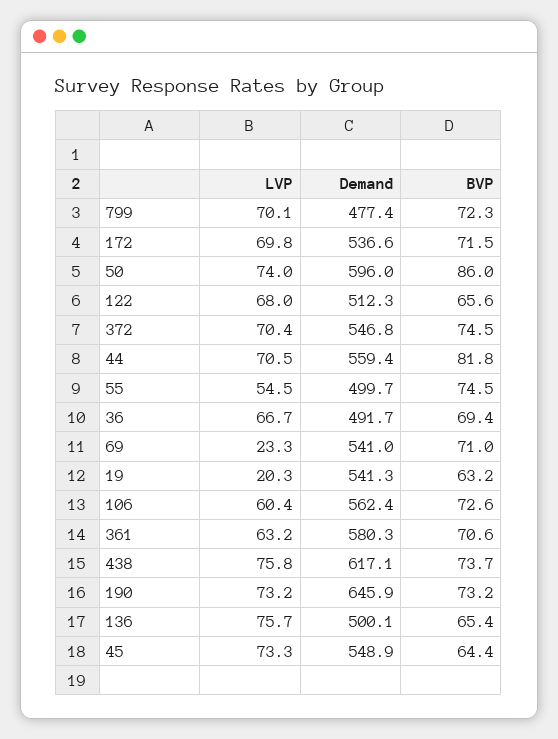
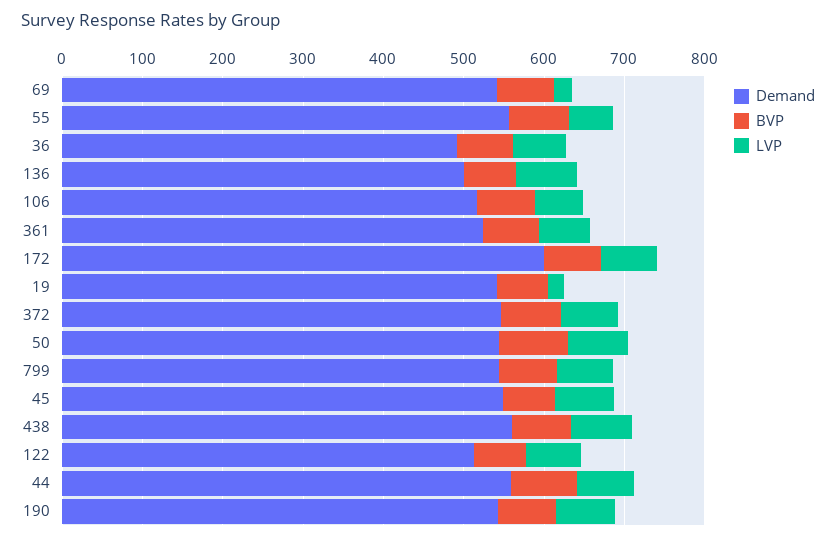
  {
    "LVP": {
      "799": 70.1,
      "172": 69.8,
      "50": 74,
      "122": 68,
      "372": 70.4,
      "44": 70.5,
      "55": 54.5,
      "36": 66.7,
      "69": 23.3,
      "19": 20.3,
      "106": 60.4,
      "361": 63.2,
      "438": 75.8,
      "190": 73.2,
      "136": 75.7,
      "45": 73.3
    },
    "Demand": {
-     "799": 477.4,
+     "799": 540,
-     "172": 536.6,
+     "172": 600,
-     "50": 596,
+     "50": 540,
      "122": 512.3,
      "372": 546.8,
      "44": 559.4,
-     "55": 499.7,
+     "55": 560,
      "36": 491.7,
      "69": 541,
      "19": 541.3,
-     "106": 562.4,
+     "106": 520,
-     "361": 580.3,
+     "361": 520,
-     "438": 617.1,
+     "438": 560,
-     "190": 645.9,
+     "190": 540,
      "136": 500.1,
      "45": 548.9
    },
    "BVP": {
      "799": 72.3,
      "172": 71.5,
      "50": 86,
      "122": 65.6,
      "372": 74.5,
      "44": 81.8,
      "55": 74.5,
      "36": 69.4,
      "69": 71,
      "19": 63.2,
      "106": 72.6,
      "361": 70.6,
      "438": 73.7,
      "190": 73.2,
      "136": 65.4,
      "45": 64.4
    }
  }

